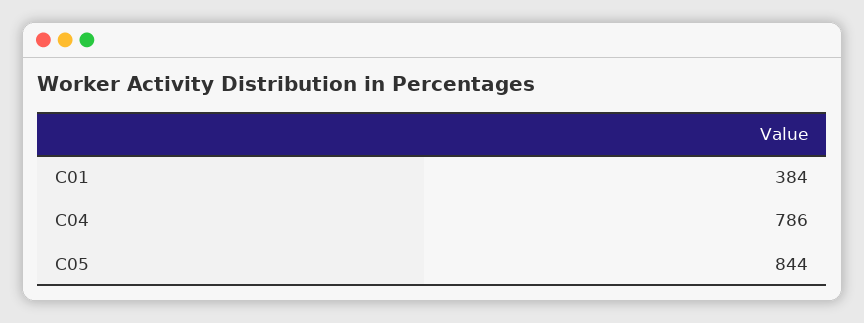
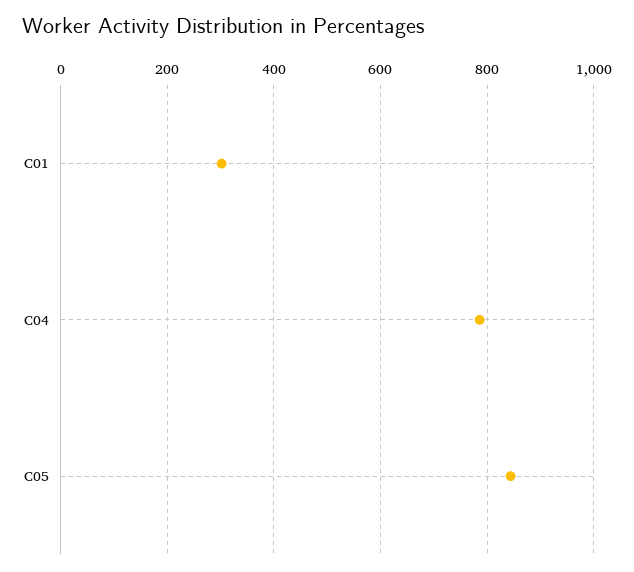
  {
-   "C01": 384,
+   "C01": 300,
    "C04": 786,
    "C05": 844
  }

